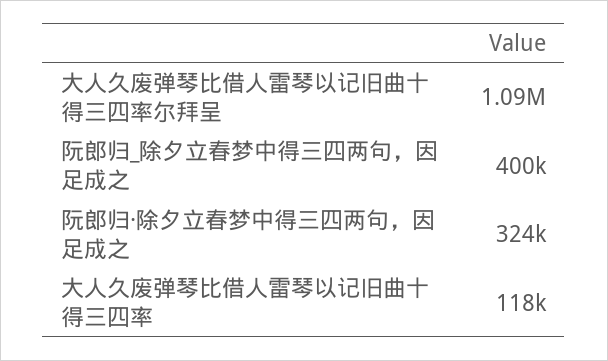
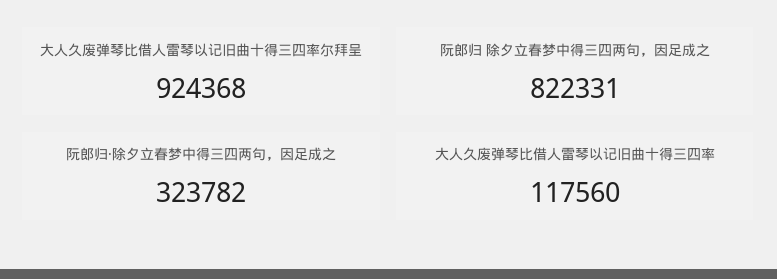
  {
-   "大人久废弹琴比借人雷琴以记旧曲十得三四率尔拜呈": 1090000,
+   "大人久废弹琴比借人雷琴以记旧曲十得三四率尔拜呈": 924368,
-   "阮郎归_除夕立春梦中得三四两句，因足成之": 400000,
+   "阮郎归_除夕立春梦中得三四两句，因足成之": 822331,
    "阮郎归·除夕立春梦中得三四两句，因足成之": 323782,
    "大人久废弹琴比借人雷琴以记旧曲十得三四率": 117560
  }

